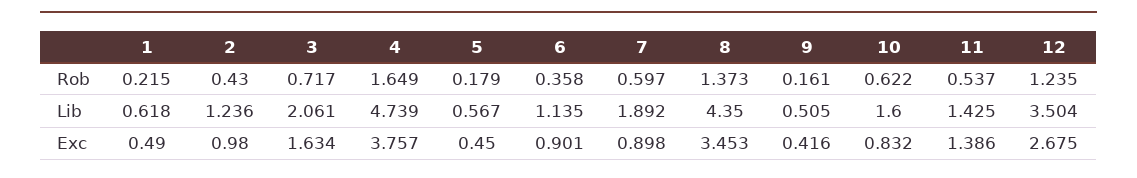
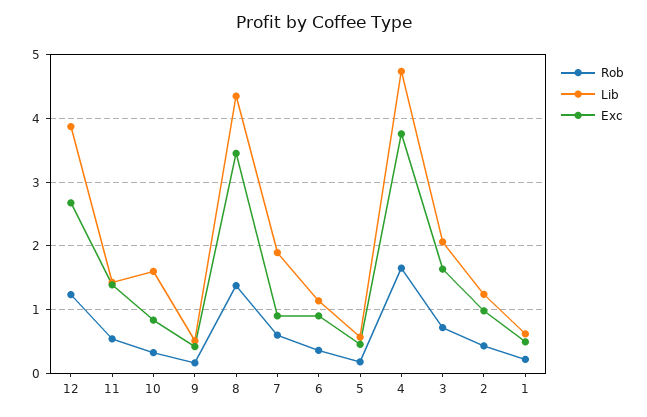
  {
    "Rob": {
      "1": 0.215,
      "2": 0.43,
      "3": 0.717,
      "4": 1.649,
      "5": 0.179,
      "6": 0.358,
      "7": 0.597,
      "8": 1.373,
      "9": 0.161,
-     "10": 0.622,
+     "10": 0.3,
      "11": 0.537,
      "12": 1.235
    },
    "Lib": {
      "1": 0.618,
      "2": 1.236,
      "3": 2.061,
      "4": 4.739,
      "5": 0.567,
      "6": 1.135,
      "7": 1.892,
      "8": 4.35,
      "9": 0.505,
      "10": 1.6,
      "11": 1.425,
-     "12": 3.504
+     "12": 3.9
    },
    "Exc": {
      "1": 0.49,
      "2": 0.98,
      "3": 1.634,
      "4": 3.757,
      "5": 0.45,
      "6": 0.901,
      "7": 0.898,
      "8": 3.453,
      "9": 0.416,
      "10": 0.832,
      "11": 1.386,
      "12": 2.675
    }
  }

